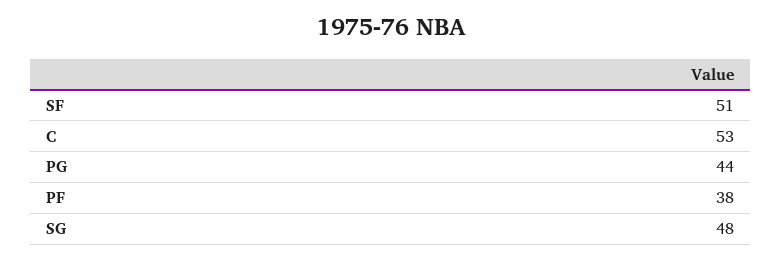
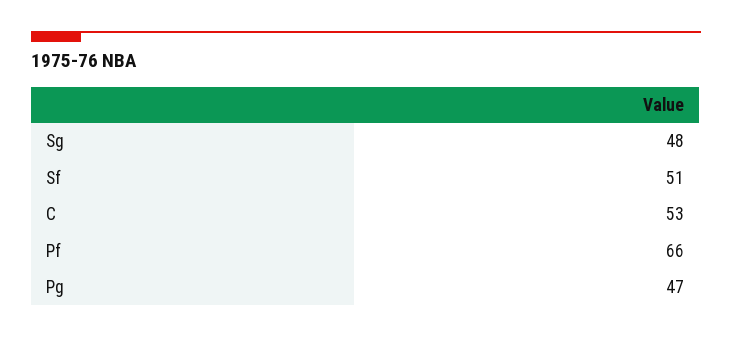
  {
    "SF": 51,
    "C": 53,
-   "PG": 44,
+   "PG": 47,
-   "PF": 38,
+   "PF": 66,
    "SG": 48
  }

